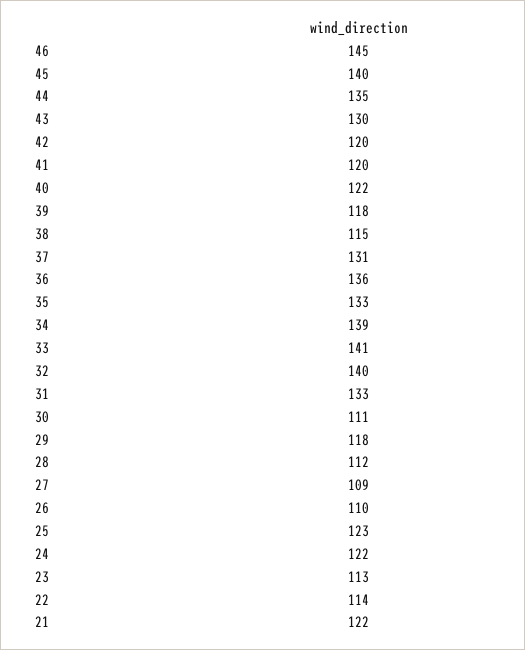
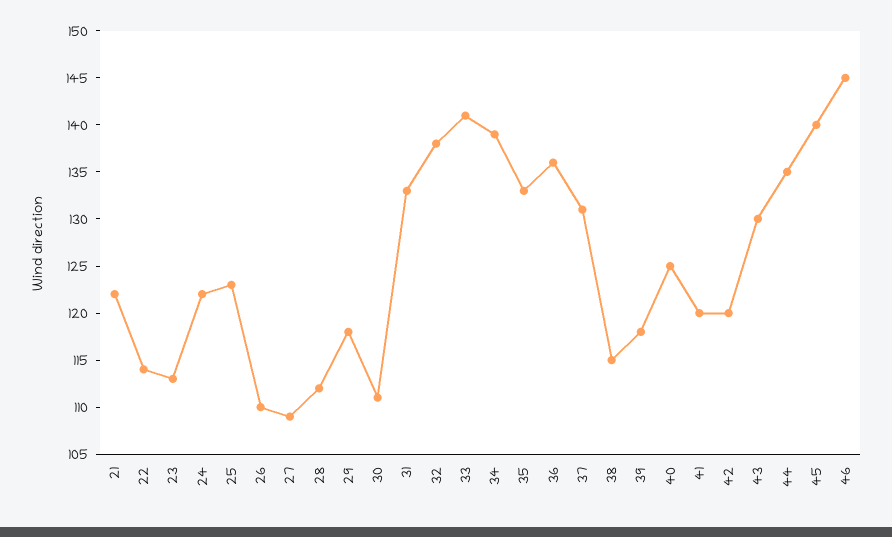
  {
    "46": 145,
    "45": 140,
    "44": 135,
    "43": 130,
    "42": 120,
    "41": 120,
-   "40": 122,
+   "40": 125,
    "39": 118,
    "38": 115,
    "37": 131,
    "36": 136,
    "35": 133,
    "34": 139,
    "33": 141,
-   "32": 140,
+   "32": 138,
    "31": 133,
    "30": 111,
    "29": 118,
    "28": 112,
    "27": 109,
    "26": 110,
    "25": 123,
    "24": 122,
    "23": 113,
    "22": 114,
    "21": 122
  }

